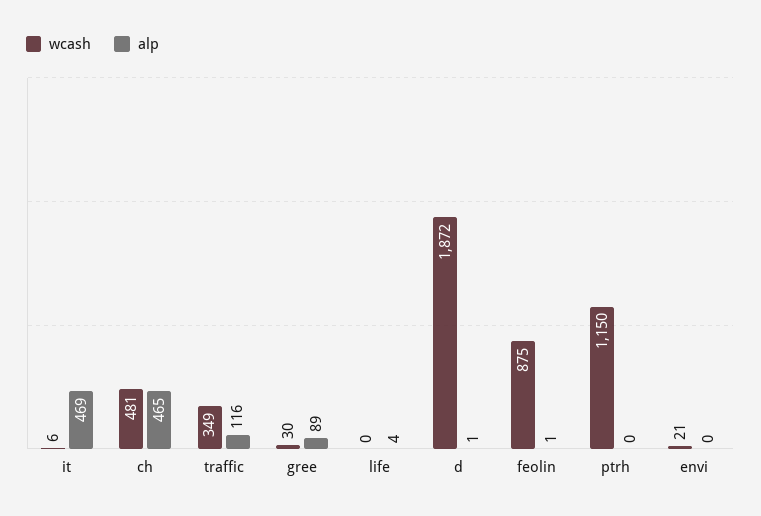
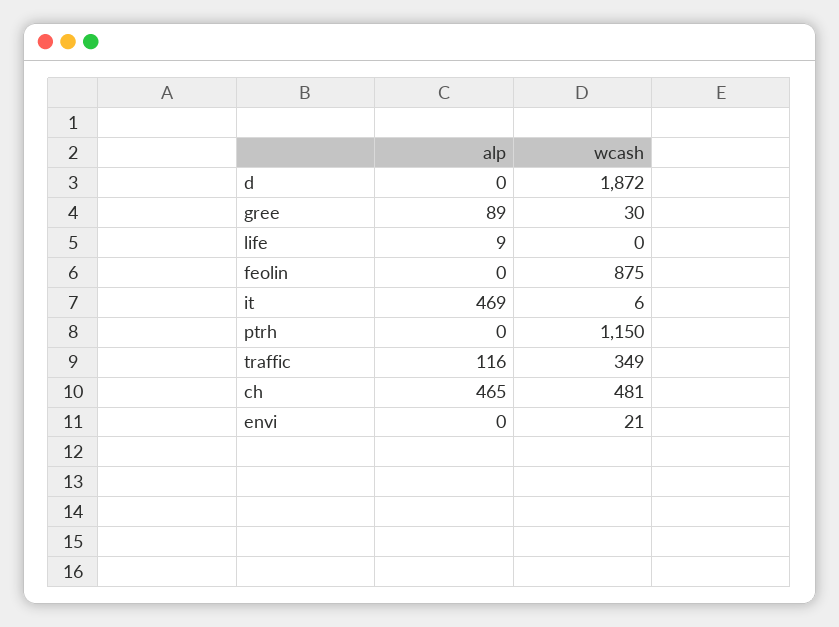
  {
    "wcash": {
      "it": 6,
      "ch": 481,
      "traffic": 349,
      "gree": 30,
      "life": 0,
      "d": 1872,
      "feolin": 875,
      "ptrh": 1150,
      "envi": 21
    },
    "alp": {
      "it": 469,
      "ch": 465,
      "traffic": 116,
      "gree": 89,
-     "life": 4,
+     "life": 9,
-     "d": 1,
+     "d": 0,
-     "feolin": 1,
+     "feolin": 0,
      "ptrh": 0,
      "envi": 0
    }
  }

